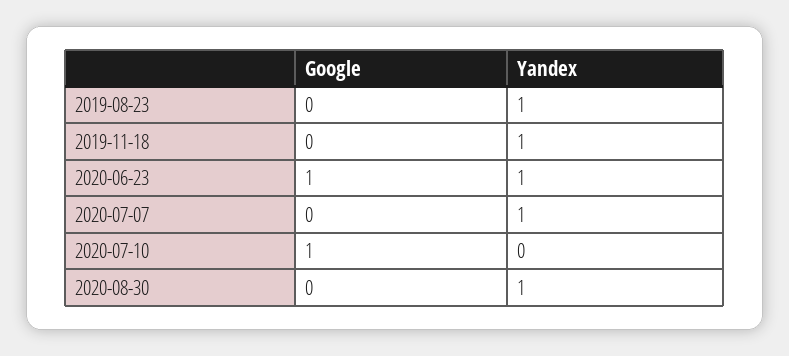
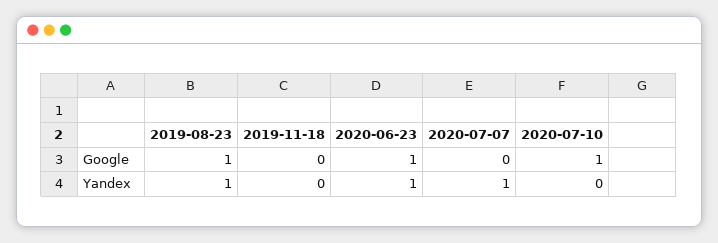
  {
    "Google": {
-     "2019-08-23": 0,
+     "2019-08-23": 1,
      "2019-11-18": 0,
      "2020-06-23": 1,
      "2020-07-07": 0,
-     "2020-07-10": 1,
+     "2020-07-10": 1
-     "2020-08-30": 0
    },
    "Yandex": {
      "2019-08-23": 1,
-     "2019-11-18": 1,
+     "2019-11-18": 0,
      "2020-06-23": 1,
      "2020-07-07": 1,
-     "2020-07-10": 0,
+     "2020-07-10": 0
-     "2020-08-30": 1
    }
  }

